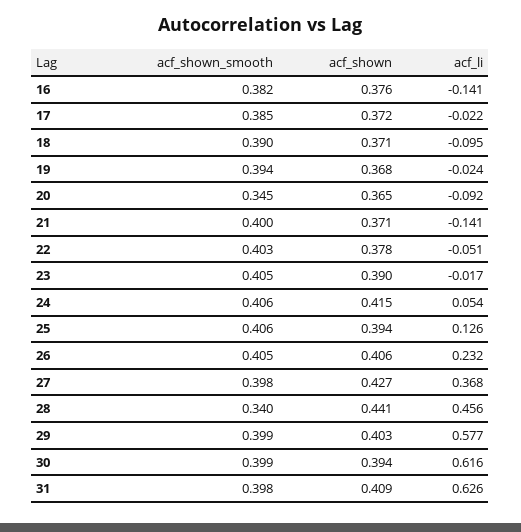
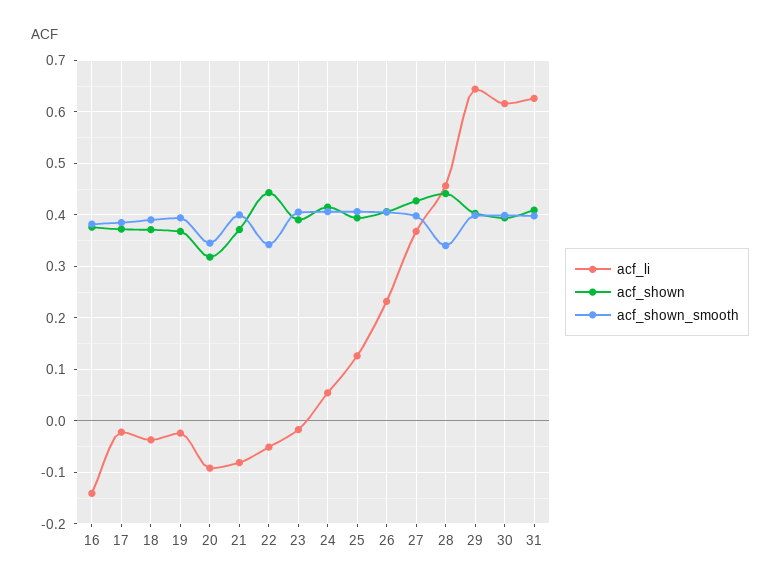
  {
    "acf_shown_smooth": {
      "16": 0.382,
      "17": 0.385,
      "18": 0.39,
      "19": 0.394,
      "20": 0.345,
      "21": 0.4,
-     "22": 0.403,
+     "22": 0.34,
      "23": 0.405,
      "24": 0.406,
      "25": 0.406,
      "26": 0.405,
      "27": 0.398,
      "28": 0.34,
      "29": 0.399,
      "30": 0.399,
      "31": 0.398
    },
    "acf_shown": {
      "16": 0.376,
      "17": 0.372,
      "18": 0.371,
      "19": 0.368,
-     "20": 0.365,
+     "20": 0.32,
      "21": 0.371,
-     "22": 0.378,
+     "22": 0.44,
      "23": 0.39,
      "24": 0.415,
      "25": 0.394,
      "26": 0.406,
      "27": 0.427,
      "28": 0.441,
      "29": 0.403,
      "30": 0.394,
      "31": 0.409
    },
    "acf_li": {
      "16": -0.141,
      "17": -0.022,
-     "18": -0.095,
+     "18": -0.04,
      "19": -0.024,
      "20": -0.092,
-     "21": -0.141,
+     "21": -0.08,
      "22": -0.051,
      "23": -0.017,
      "24": 0.054,
      "25": 0.126,
      "26": 0.232,
      "27": 0.368,
      "28": 0.456,
-     "29": 0.577,
+     "29": 0.64,
      "30": 0.616,
      "31": 0.626
    }
  }

